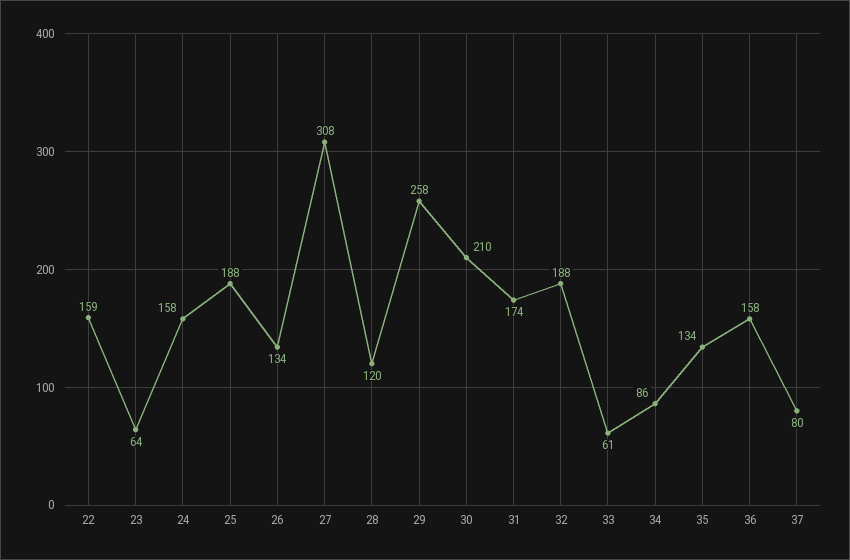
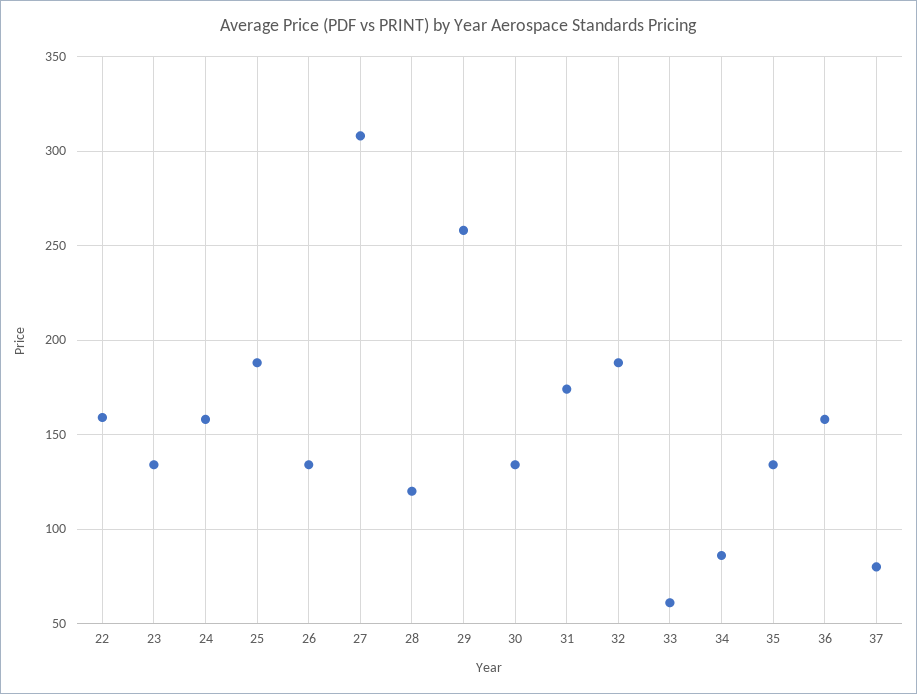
  {
    "22": 159,
-   "23": 64,
+   "23": 135,
    "24": 158,
    "25": 188,
    "26": 134,
    "27": 308,
    "28": 120,
    "29": 258,
-   "30": 210,
+   "30": 135,
    "31": 174,
    "32": 188,
    "33": 61,
    "34": 86,
    "35": 134,
    "36": 158,
    "37": 80
  }

